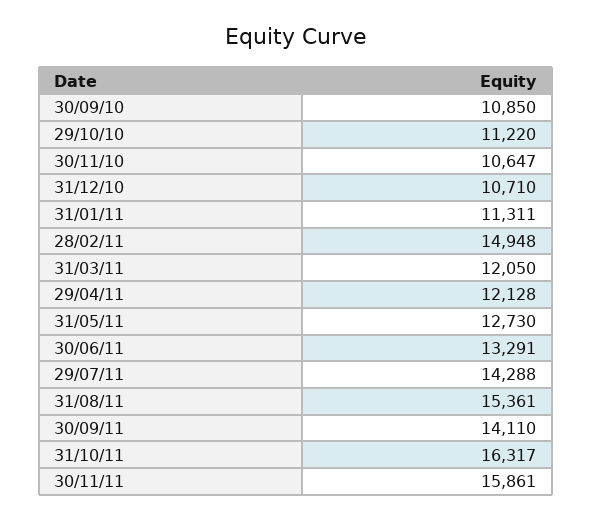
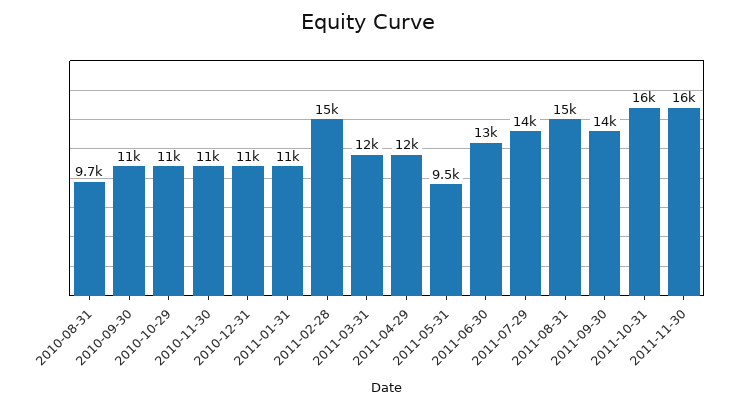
  {
    "30/09/10": 10850,
    "29/10/10": 11220,
    "30/11/10": 10647,
    "31/12/10": 10710,
    "31/01/11": 11311,
    "28/02/11": 14948,
    "31/03/11": 12050,
    "29/04/11": 12128,
-   "31/05/11": 12730,
+   "31/05/11": 9500,
    "30/06/11": 13291,
    "29/07/11": 14288,
    "31/08/11": 15361,
    "30/09/11": 14110,
    "31/10/11": 16317,
-   "30/11/11": 15861
+   "30/11/11": 15861,
+   "2010-08-31": 9700
  }

